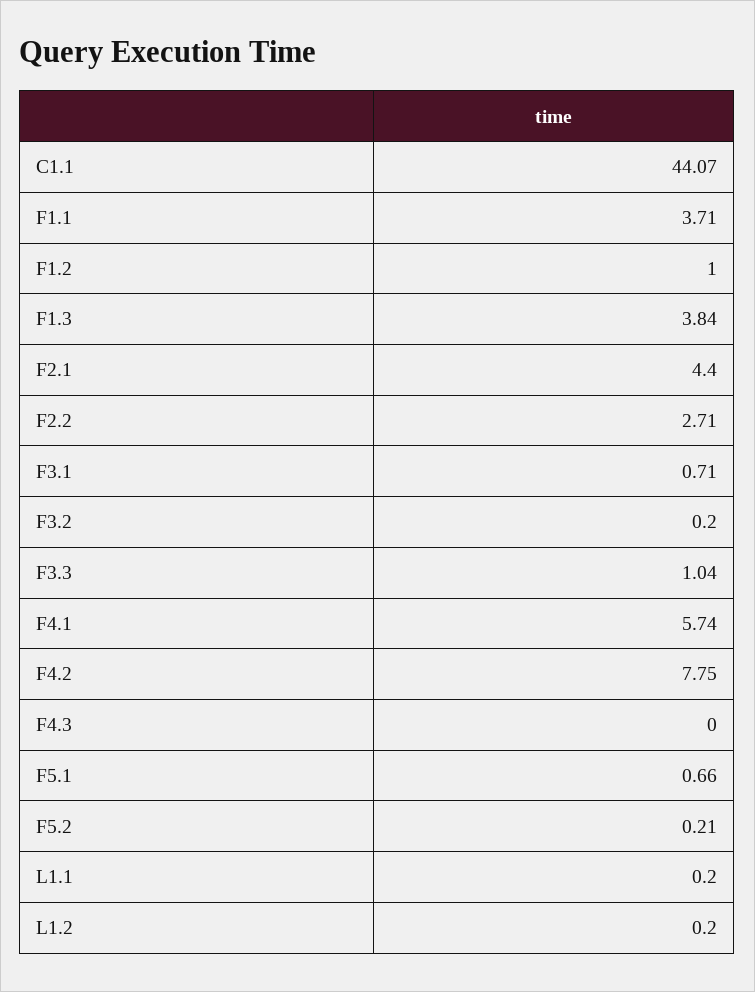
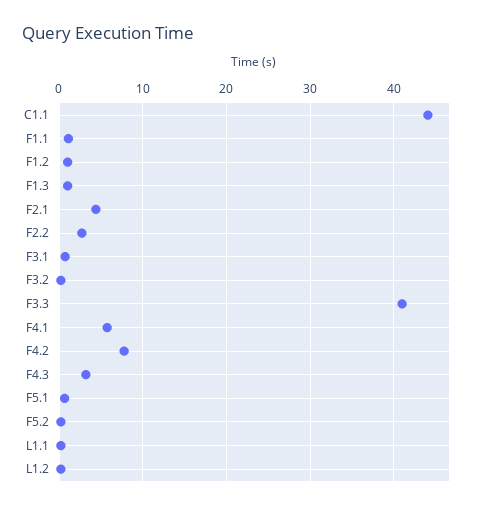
  {
    "C1.1": 44.07,
-   "F1.1": 3.71,
+   "F1.1": 1,
    "F1.2": 1,
-   "F1.3": 3.84,
+   "F1.3": 1,
    "F2.1": 4.4,
    "F2.2": 2.71,
    "F3.1": 0.71,
    "F3.2": 0.2,
-   "F3.3": 1.04,
+   "F3.3": 41,
    "F4.1": 5.74,
    "F4.2": 7.75,
-   "F4.3": 0,
+   "F4.3": 3,
    "F5.1": 0.66,
    "F5.2": 0.21,
    "L1.1": 0.2,
    "L1.2": 0.2
  }

